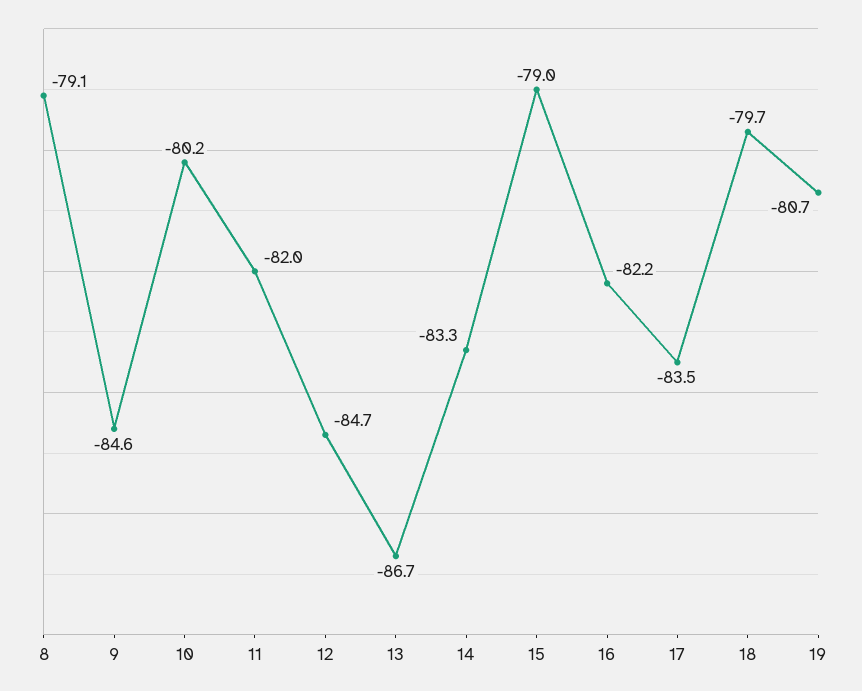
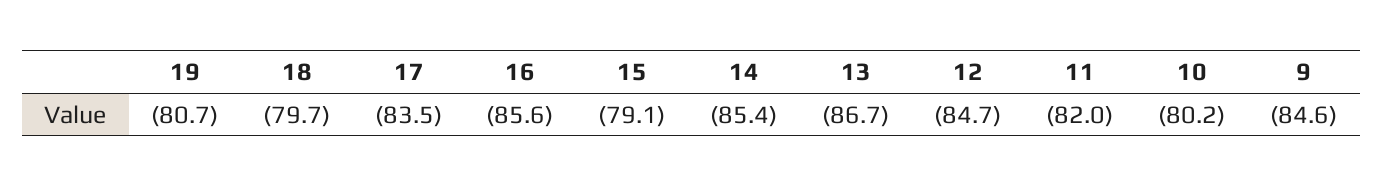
  {
-   "8": -79.1,
    "9": -84.6,
    "10": -80.2,
    "11": -82,
    "12": -84.7,
    "13": -86.7,
-   "14": -83.3,
+   "14": -85.4,
-   "15": -79,
+   "15": -79.1,
-   "16": -82.2,
+   "16": -85.6,
    "17": -83.5,
    "18": -79.7,
    "19": -80.7
  }

